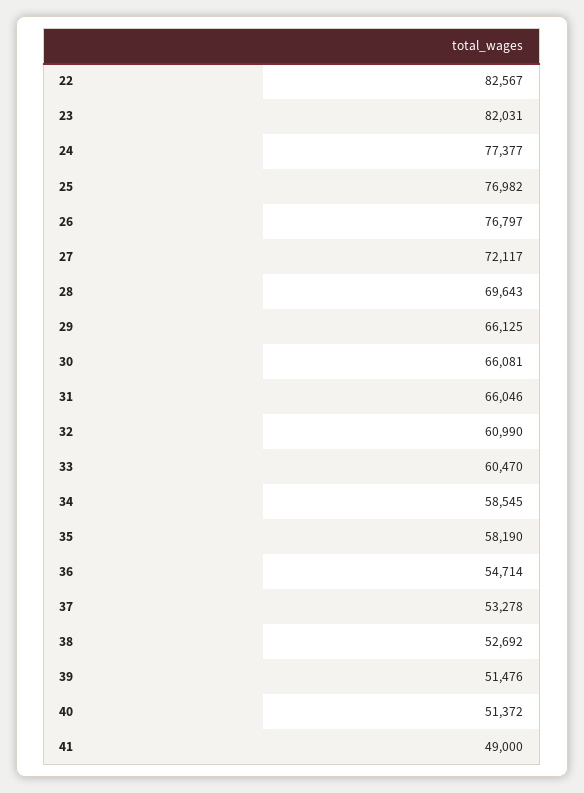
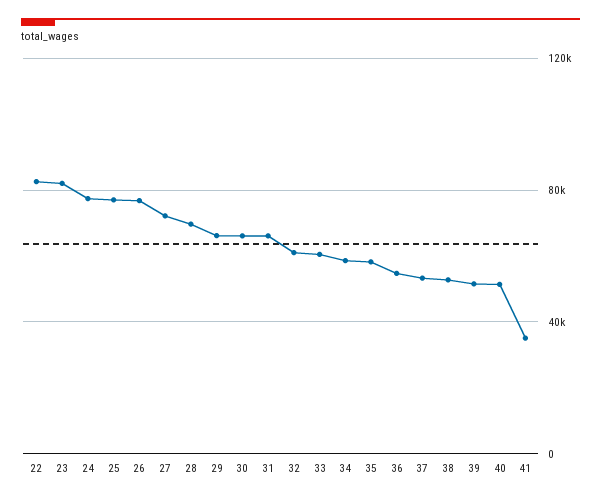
  {
    "22": 82567,
    "23": 82031,
    "24": 77377,
    "25": 76982,
    "26": 76797,
    "27": 72117,
    "28": 69643,
    "29": 66125,
    "30": 66081,
    "31": 66046,
    "32": 60990,
    "33": 60470,
    "34": 58545,
    "35": 58190,
    "36": 54714,
    "37": 53278,
    "38": 52692,
    "39": 51476,
    "40": 51372,
-   "41": 49000
+   "41": 35000
  }

